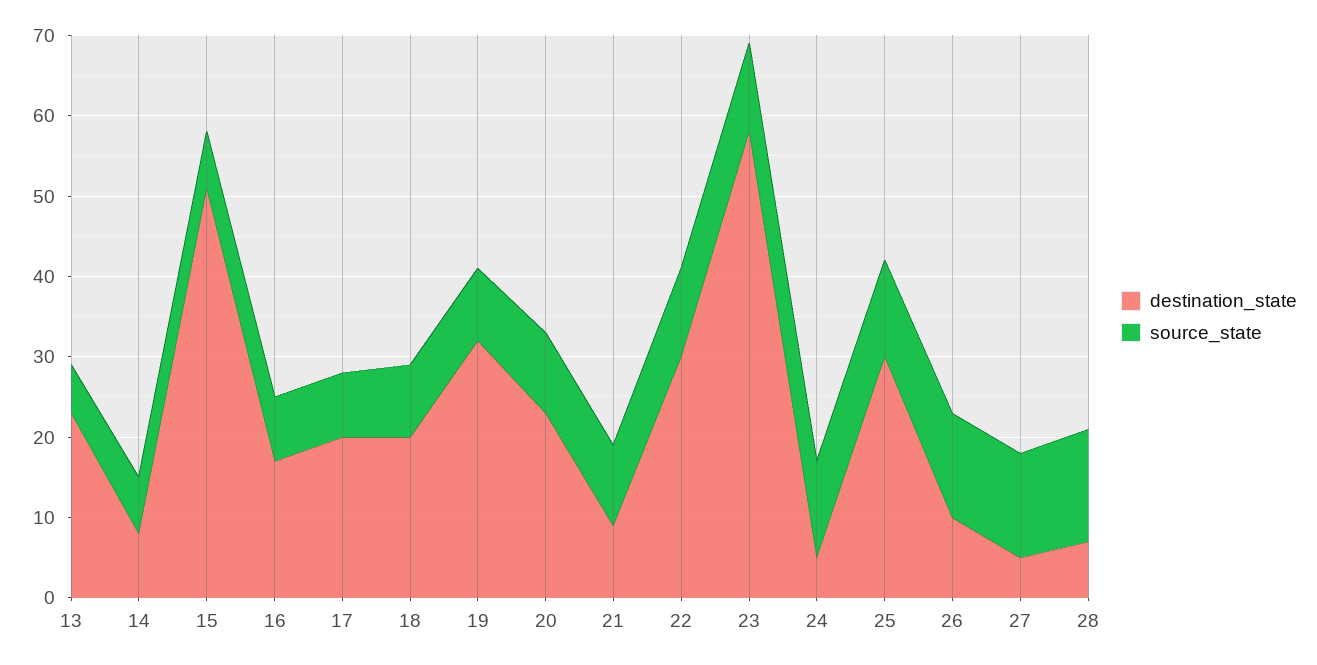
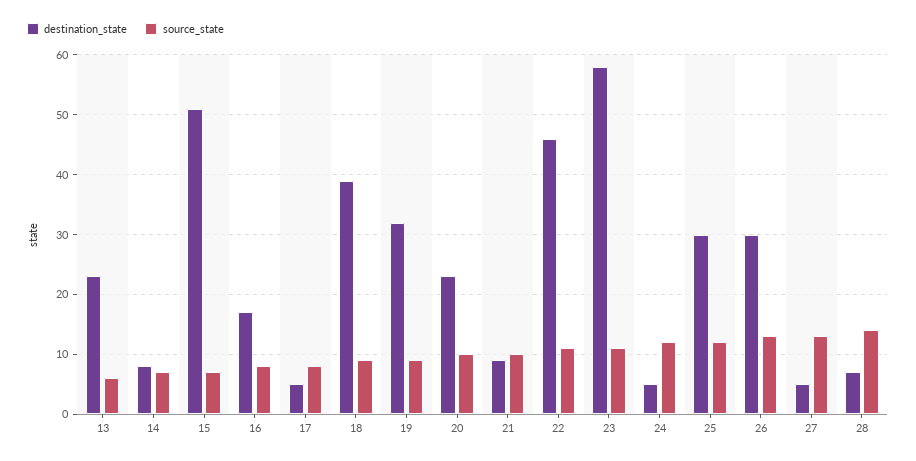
  {
    "destination_state": {
      "13": 23,
      "14": 8,
      "15": 51,
      "16": 17,
-     "17": 20,
+     "17": 5,
-     "18": 20,
+     "18": 40,
      "19": 32,
      "20": 23,
      "21": 9,
-     "22": 30,
+     "22": 45,
      "23": 58,
      "24": 5,
      "25": 30,
-     "26": 10,
+     "26": 30,
      "27": 5,
      "28": 7
    },
    "source_state": {
      "13": 6,
      "14": 7,
      "15": 7,
      "16": 8,
      "17": 8,
      "18": 9,
      "19": 9,
      "20": 10,
      "21": 10,
      "22": 11,
      "23": 11,
      "24": 12,
      "25": 12,
      "26": 13,
      "27": 13,
      "28": 14
    }
  }

